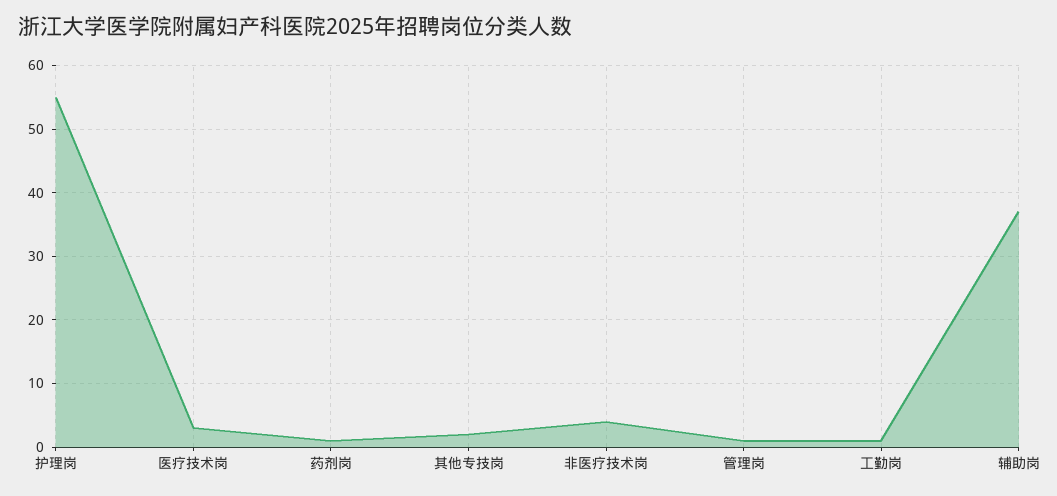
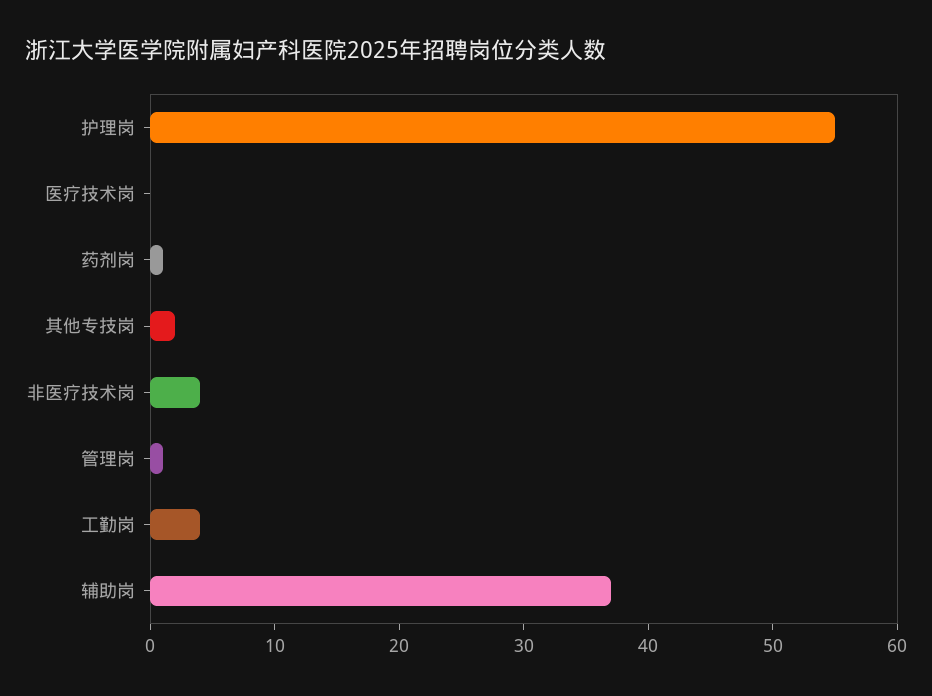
  {
    "护理岗": 55,
-   "医疗技术岗": 3,
+   "医疗技术岗": 0,
    "药剂岗": 1,
    "其他专技岗": 2,
    "非医疗技术岗": 4,
    "管理岗": 1,
-   "工勤岗": 1,
+   "工勤岗": 4,
    "辅助岗": 37
  }

